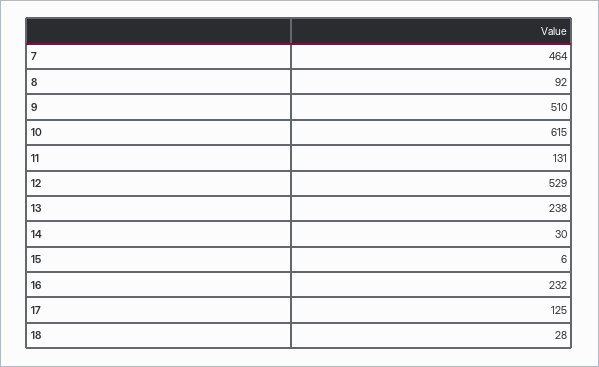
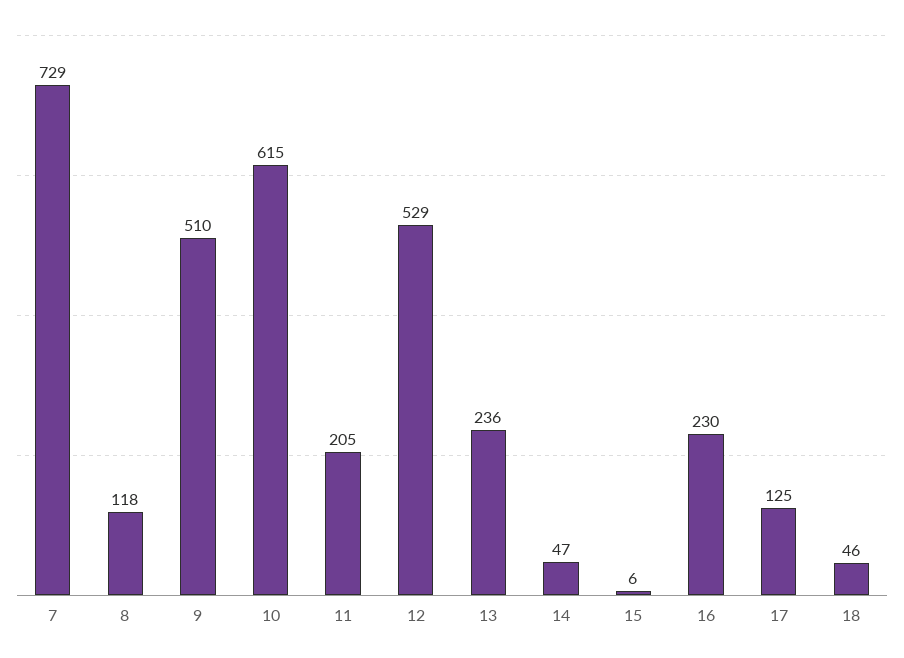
  {
-   "7": 464,
+   "7": 729,
-   "8": 92,
+   "8": 118,
    "9": 510,
    "10": 615,
-   "11": 131,
+   "11": 205,
    "12": 529,
-   "13": 238,
+   "13": 236,
-   "14": 30,
+   "14": 47,
    "15": 6,
-   "16": 232,
+   "16": 230,
    "17": 125,
-   "18": 28
+   "18": 46
  }

